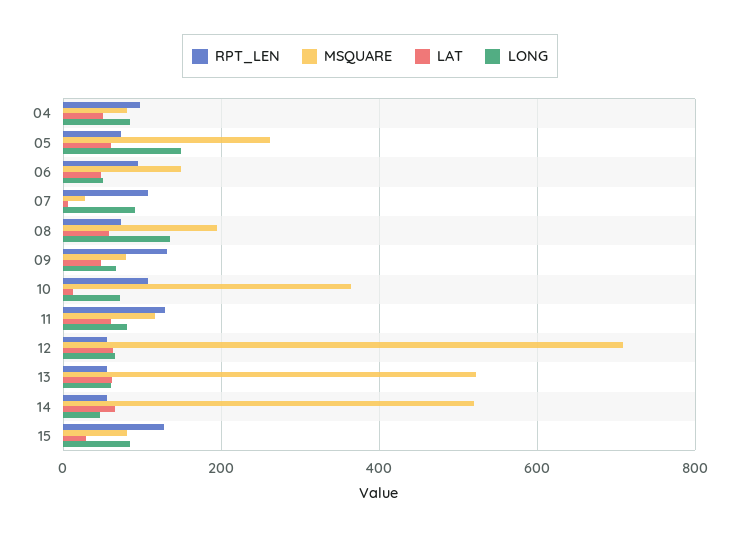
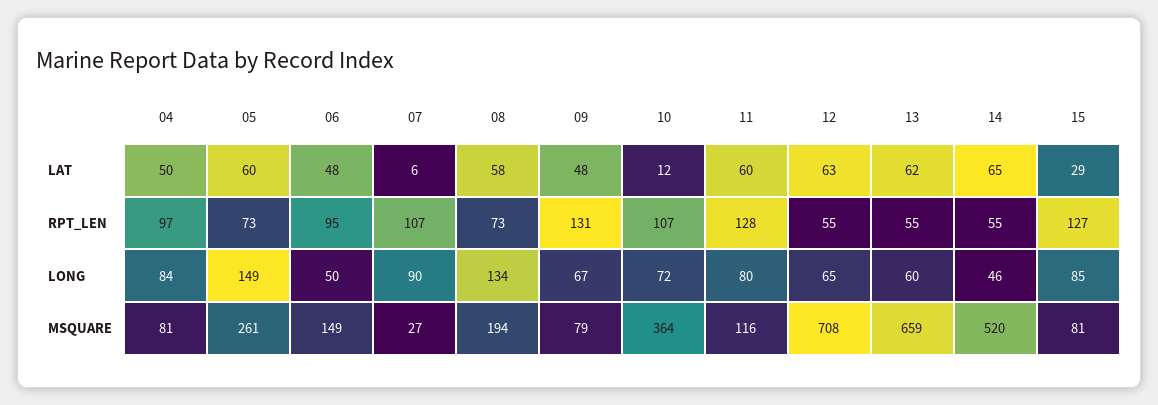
  {
    "RPT_LEN": {
      "04": 97,
      "05": 73,
      "06": 95,
      "07": 107,
      "08": 73,
      "09": 131,
      "10": 107,
      "11": 128,
      "12": 55,
      "13": 55,
      "14": 55,
      "15": 127
    },
    "MSQUARE": {
      "04": 81,
      "05": 261,
      "06": 149,
      "07": 27,
      "08": 194,
      "09": 79,
      "10": 364,
      "11": 116,
      "12": 708,
-     "13": 520,
+     "13": 659,
      "14": 520,
      "15": 81
    },
    "LAT": {
      "04": 50,
      "05": 60,
      "06": 48,
      "07": 6,
      "08": 58,
      "09": 48,
      "10": 12,
      "11": 60,
      "12": 63,
      "13": 62,
      "14": 65,
      "15": 29
    },
    "LONG": {
      "04": 84,
      "05": 149,
      "06": 50,
      "07": 90,
      "08": 134,
      "09": 67,
      "10": 72,
      "11": 80,
      "12": 65,
      "13": 60,
      "14": 46,
      "15": 85
    }
  }

